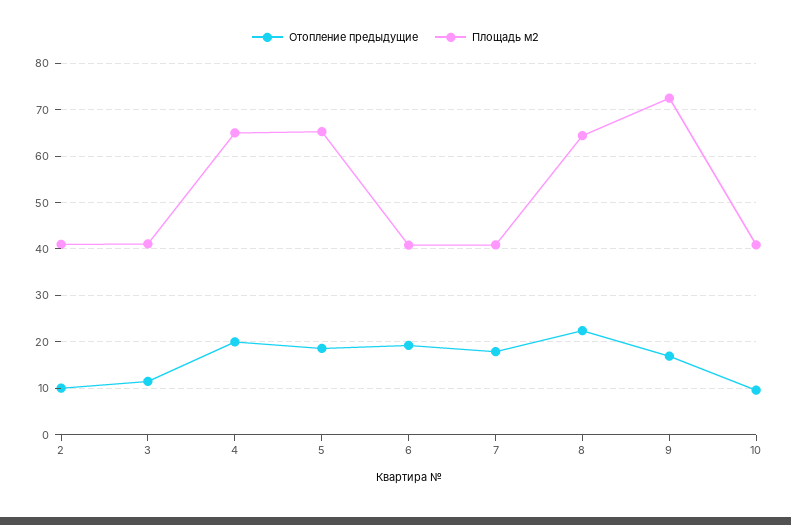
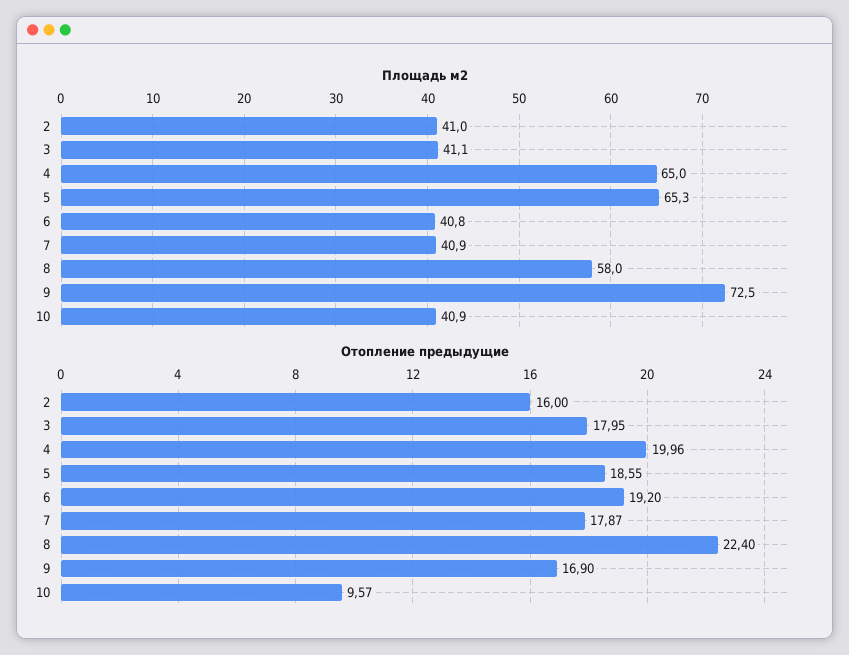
  {
    "Отопление предыдущие": {
-     "2": 10,
+     "2": 16,
-     "3": 12,
+     "3": 17.95,
      "4": 19.96,
      "5": 18.55,
      "6": 19.2,
      "7": 17.87,
      "8": 22.4,
      "9": 16.9,
      "10": 9.57
    },
    "Площадь м2": {
      "2": 41,
      "3": 41.1,
      "4": 65,
      "5": 65.3,
      "6": 40.8,
      "7": 40.9,
-     "8": 64,
+     "8": 58,
      "9": 72.5,
      "10": 40.9
    }
  }

